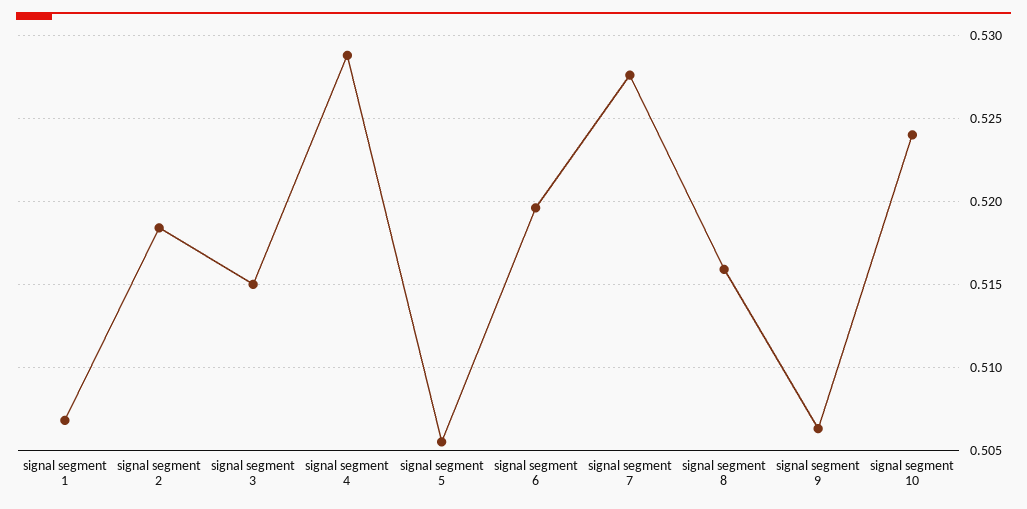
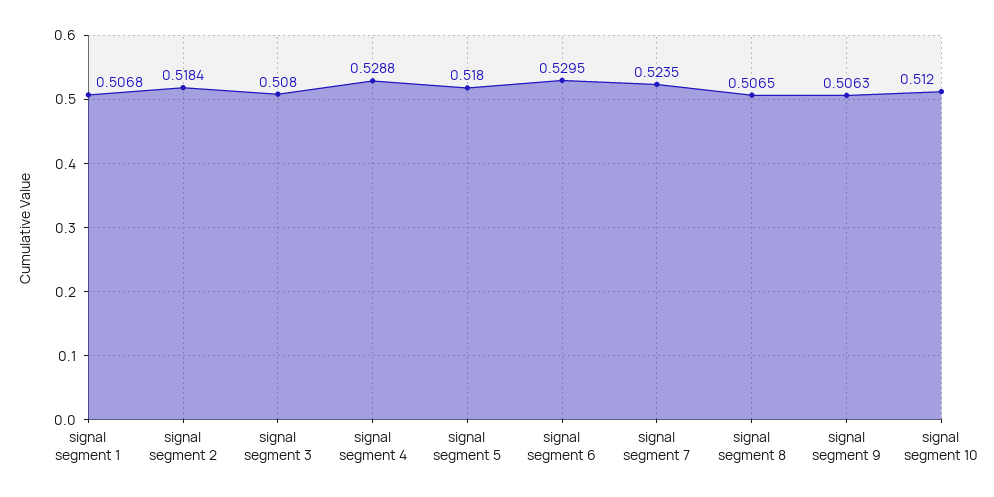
  {
    "signal segment 1": 0.5068,
    "signal segment 2": 0.5184,
-   "signal segment 3": 0.515,
+   "signal segment 3": 0.508,
    "signal segment 4": 0.5288,
-   "signal segment 5": 0.5055,
+   "signal segment 5": 0.518,
-   "signal segment 6": 0.5195,
+   "signal segment 6": 0.5295,
-   "signal segment 7": 0.5275,
+   "signal segment 7": 0.5235,
-   "signal segment 8": 0.516,
+   "signal segment 8": 0.5065,
    "signal segment 9": 0.5063,
-   "signal segment 10": 0.524
+   "signal segment 10": 0.512
  }

